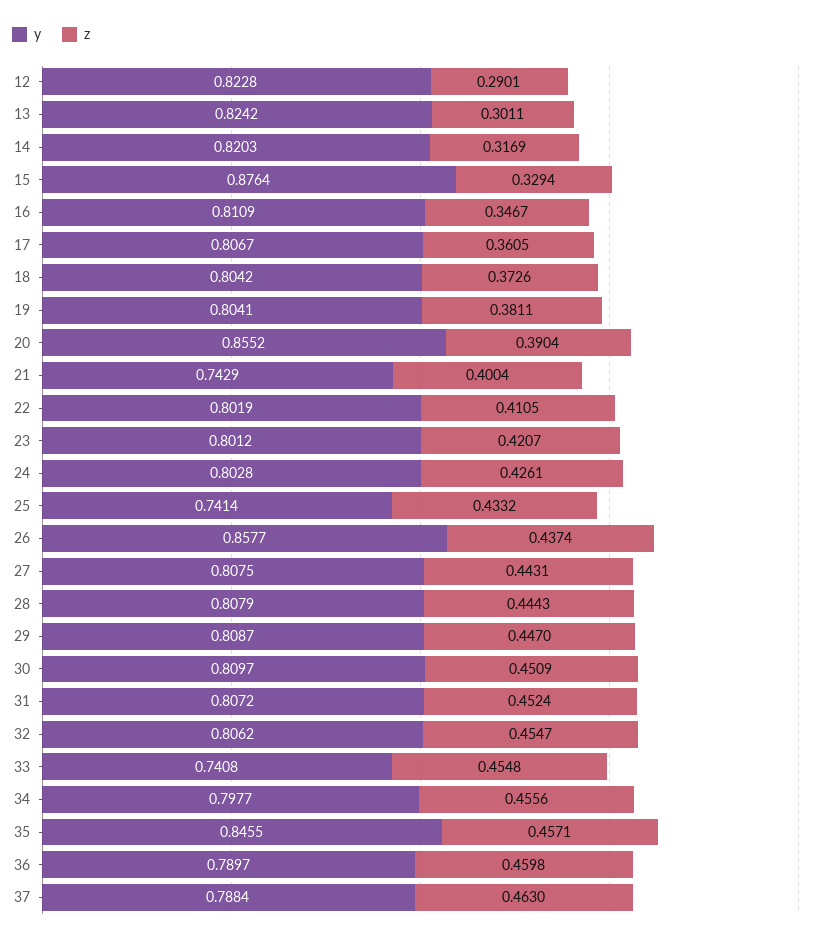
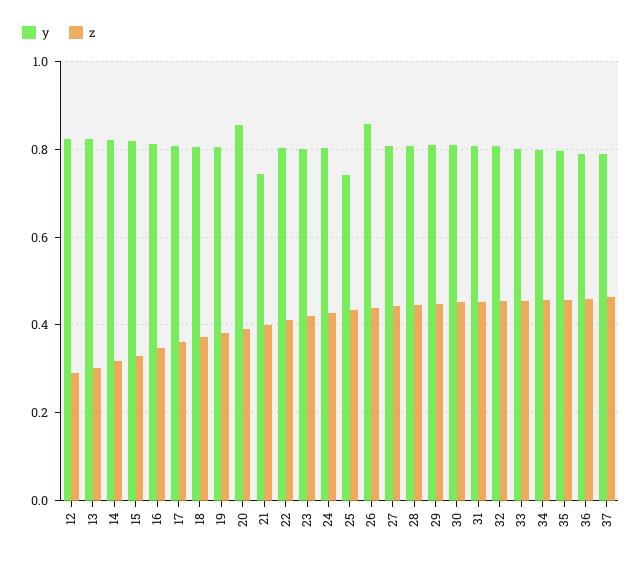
  {
    "y": {
      "12": 0.8228,
      "13": 0.8242,
      "14": 0.8203,
-     "15": 0.8764,
+     "15": 0.82,
      "16": 0.8109,
      "17": 0.8067,
      "18": 0.8042,
      "19": 0.8041,
      "20": 0.8552,
      "21": 0.7429,
      "22": 0.8019,
      "23": 0.8012,
      "24": 0.8028,
      "25": 0.7414,
      "26": 0.8577,
      "27": 0.8075,
      "28": 0.8079,
      "29": 0.8087,
      "30": 0.8097,
      "31": 0.8072,
      "32": 0.8062,
-     "33": 0.7408,
+     "33": 0.8,
      "34": 0.7977,
-     "35": 0.8455,
+     "35": 0.8,
      "36": 0.7897,
      "37": 0.7884
    },
    "z": {
      "12": 0.2901,
      "13": 0.3011,
      "14": 0.3169,
      "15": 0.3294,
      "16": 0.3467,
      "17": 0.3605,
      "18": 0.3726,
      "19": 0.3811,
      "20": 0.3904,
      "21": 0.4004,
      "22": 0.4105,
      "23": 0.4207,
      "24": 0.4261,
      "25": 0.4332,
      "26": 0.4374,
      "27": 0.4431,
      "28": 0.4443,
      "29": 0.447,
      "30": 0.4509,
      "31": 0.4524,
      "32": 0.4547,
      "33": 0.4548,
      "34": 0.4556,
      "35": 0.4571,
      "36": 0.4598,
      "37": 0.463
    }
  }

